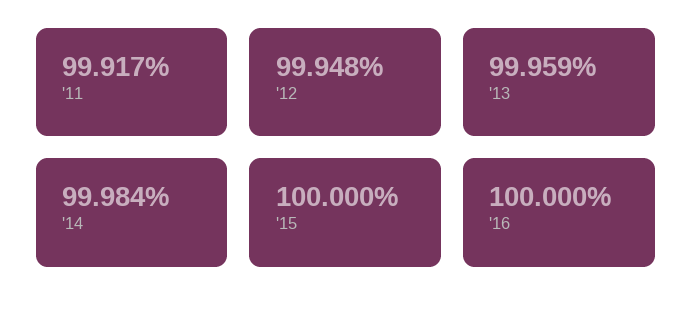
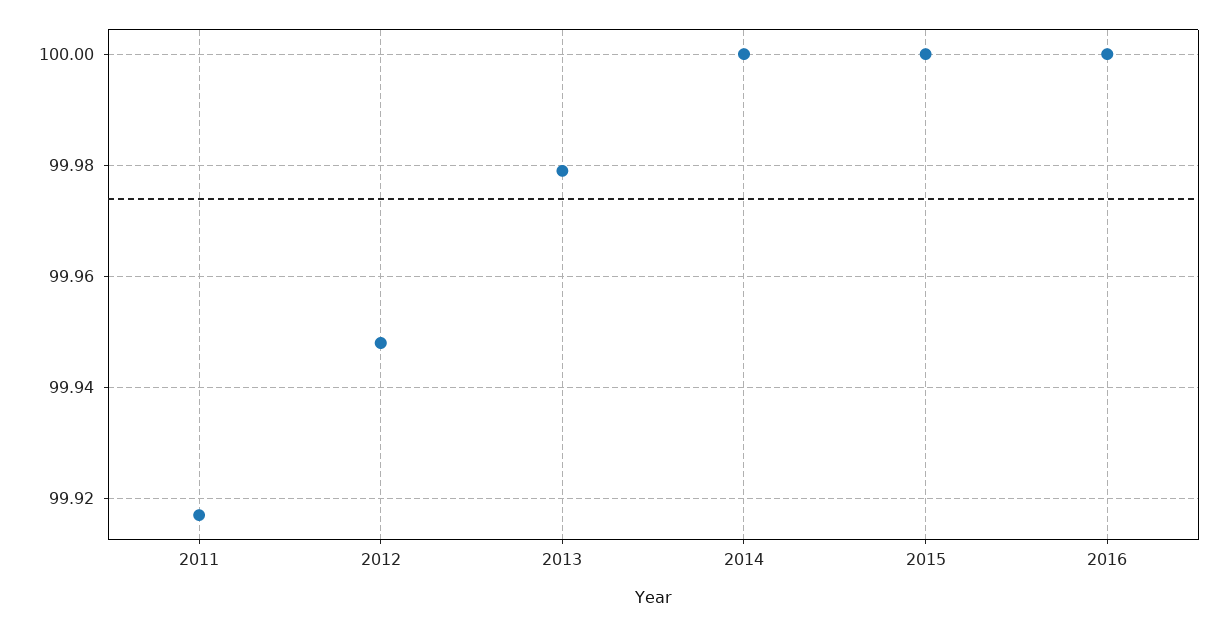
  {
    "'11": 99.917,
    "'12": 99.948,
-   "'13": 99.959,
+   "'13": 99.98,
-   "'14": 99.984,
+   "'14": 100,
    "'15": 100,
    "'16": 100
  }

